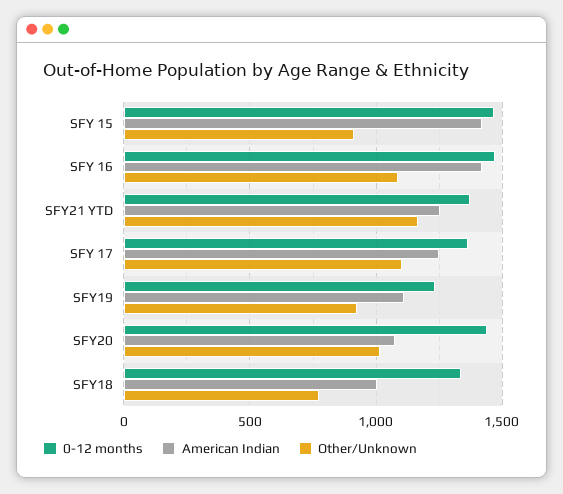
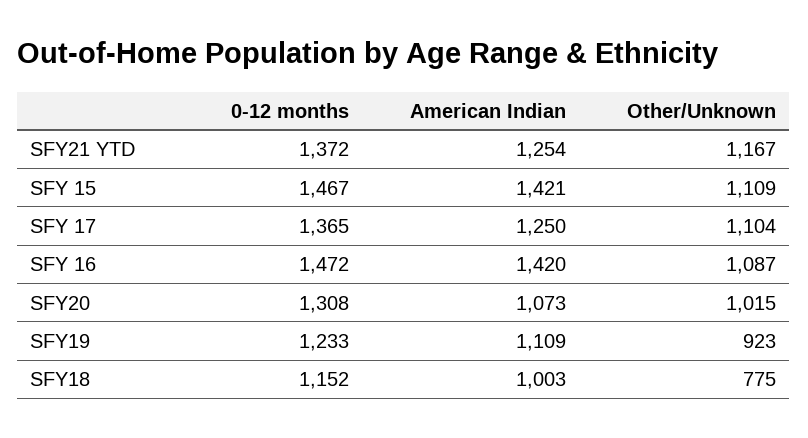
  {
    "0-12 months": {
      "SFY 15": 1467,
      "SFY 16": 1472,
      "SFY21 YTD": 1372,
      "SFY 17": 1365,
      "SFY19": 1233,
-     "SFY20": 1450,
+     "SFY20": 1308,
-     "SFY18": 1350
+     "SFY18": 1152
    },
    "American Indian": {
      "SFY 15": 1421,
      "SFY 16": 1420,
      "SFY21 YTD": 1254,
      "SFY 17": 1250,
      "SFY19": 1109,
      "SFY20": 1073,
      "SFY18": 1003
    },
    "Other/Unknown": {
-     "SFY 15": 900,
+     "SFY 15": 1109,
      "SFY 16": 1087,
      "SFY21 YTD": 1167,
      "SFY 17": 1104,
      "SFY19": 923,
      "SFY20": 1015,
      "SFY18": 775
    }
  }

